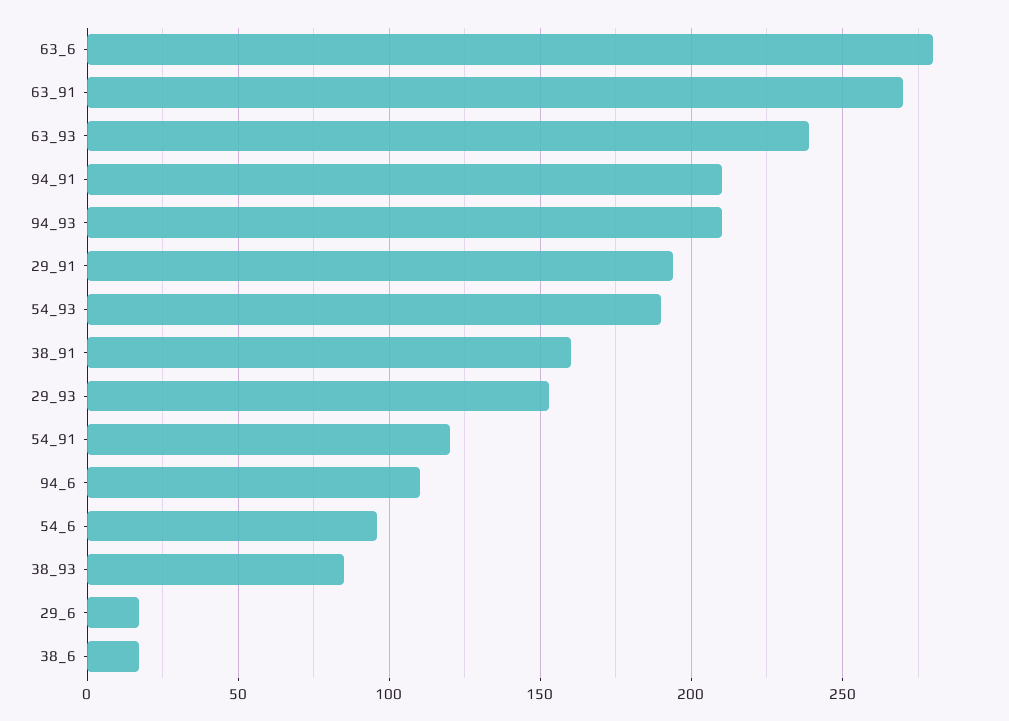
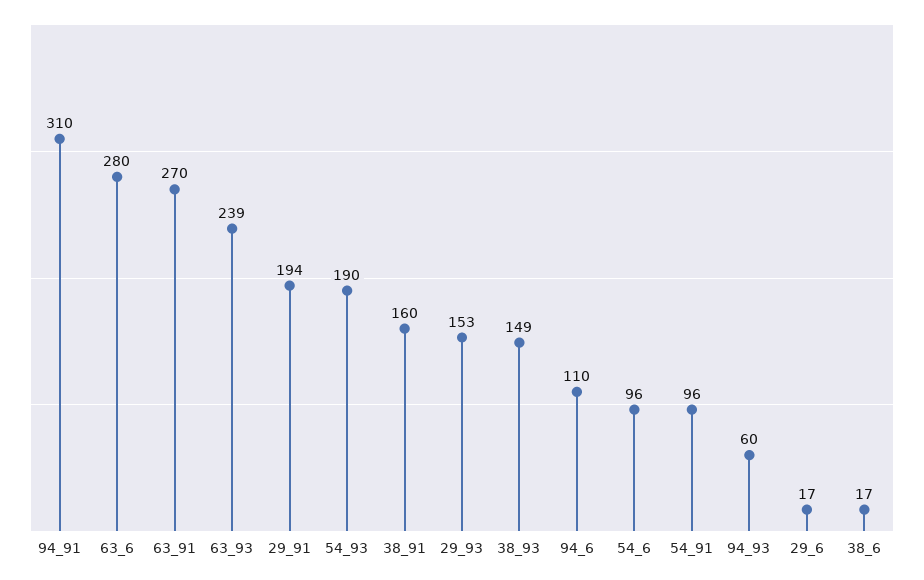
  {
    "63_6": 280,
    "63_91": 270,
    "63_93": 239,
-   "94_91": 210,
+   "94_91": 310,
-   "94_93": 210,
+   "94_93": 60,
    "29_91": 194,
    "54_93": 190,
    "38_91": 160,
    "29_93": 153,
-   "54_91": 120,
+   "54_91": 96,
    "94_6": 110,
    "54_6": 96,
-   "38_93": 85,
+   "38_93": 149,
    "29_6": 17,
    "38_6": 17
  }

